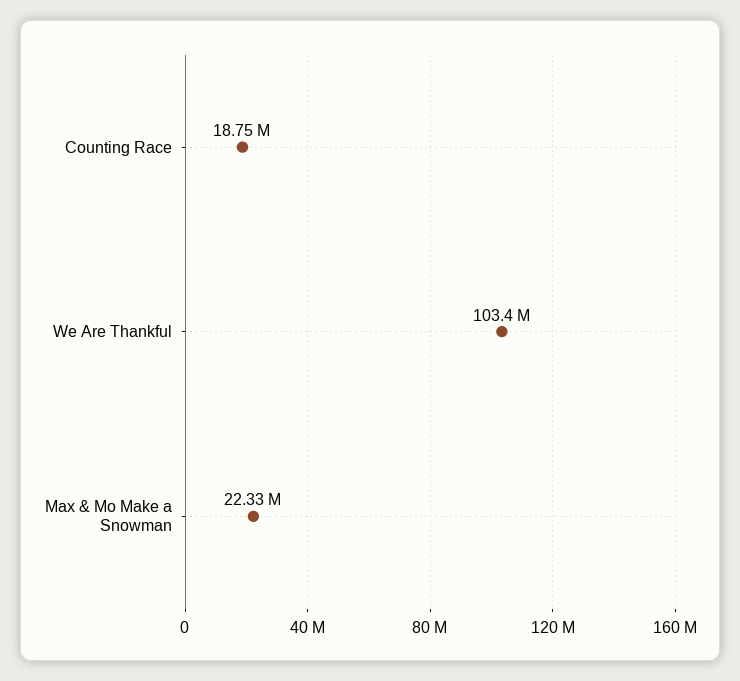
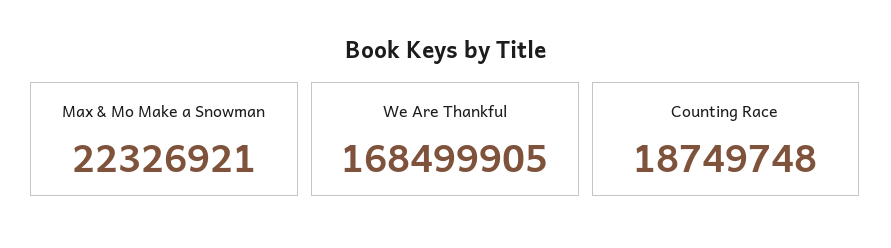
  {
    "Counting Race": 18749748,
-   "We Are Thankful": 103400000,
+   "We Are Thankful": 168499905,
    "Max & Mo Make a Snowman": 22326921
  }

